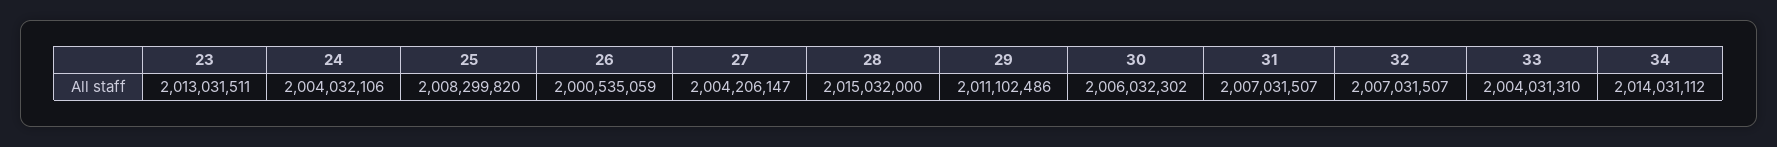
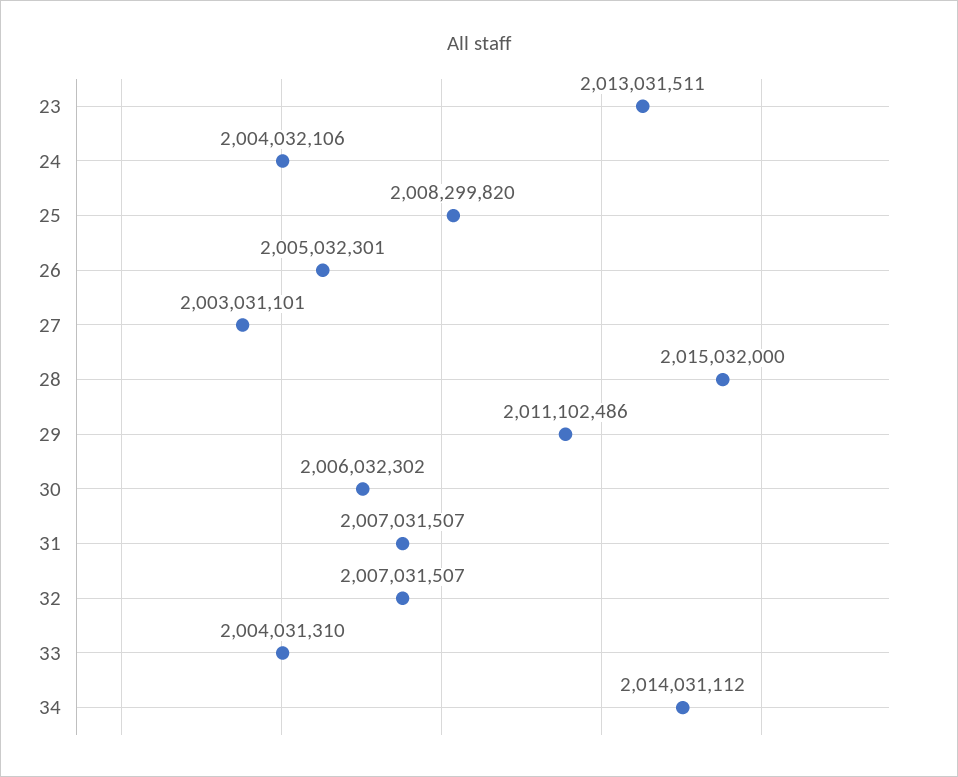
  {
    "23": 2013031511,
    "24": 2004032106,
    "25": 2008299820,
-   "26": 2000535059,
+   "26": 2005032301,
-   "27": 2004206147,
+   "27": 2003031101,
    "28": 2015032000,
    "29": 2011102486,
    "30": 2006032302,
    "31": 2007031507,
    "32": 2007031507,
    "33": 2004031310,
    "34": 2014031112
  }

